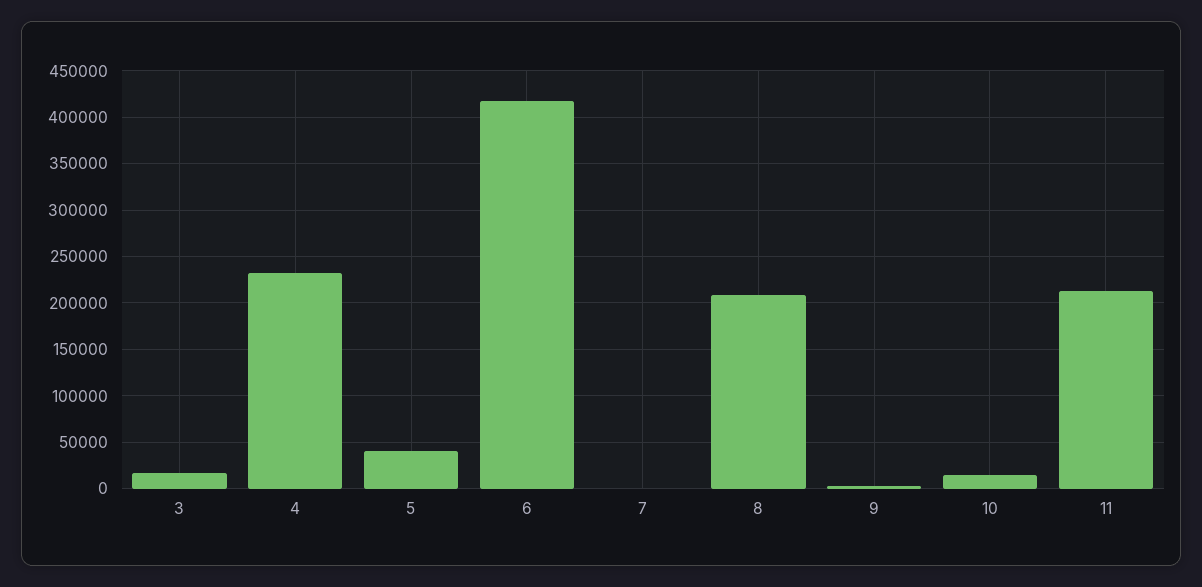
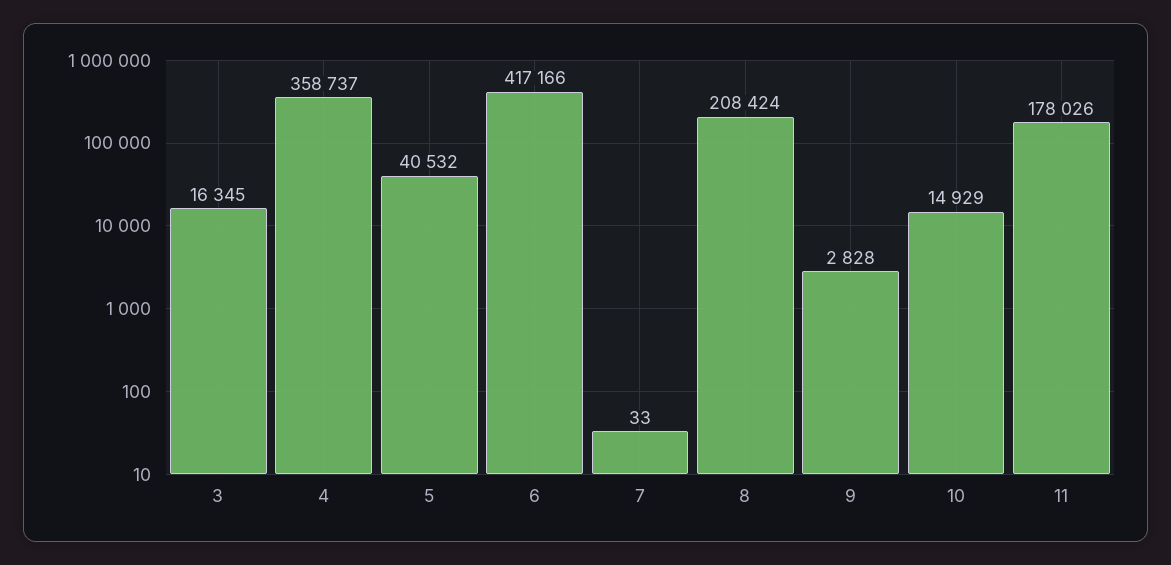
  {
    "3": 16345,
-   "4": 230000,
+   "4": 358737,
    "5": 40532,
    "6": 417166,
    "7": 33,
    "8": 208424,
    "9": 2828,
    "10": 14929,
-   "11": 210000
+   "11": 178026
  }

